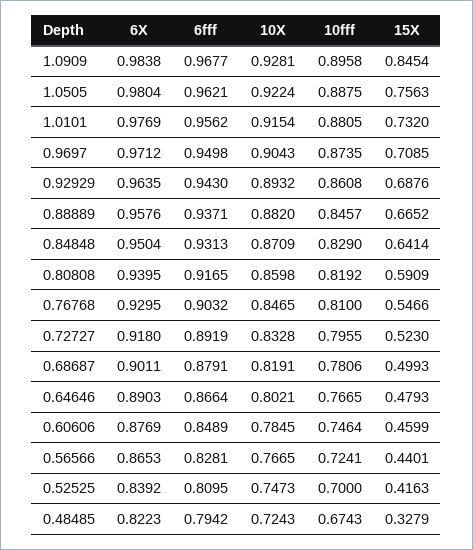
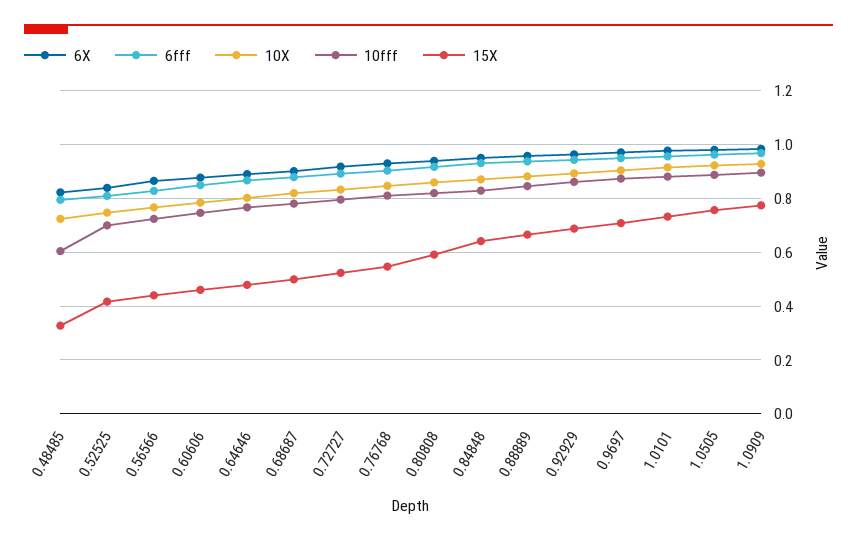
  {
    "6X": {
      "1.0909": 0.9838,
      "1.0505": 0.9804,
      "1.0101": 0.9769,
      "0.9697": 0.9712,
      "0.92929": 0.9635,
      "0.88889": 0.9576,
      "0.84848": 0.9504,
      "0.80808": 0.9395,
      "0.76768": 0.9295,
      "0.72727": 0.918,
      "0.68687": 0.9011,
      "0.64646": 0.8903,
      "0.60606": 0.8769,
      "0.56566": 0.8653,
      "0.52525": 0.8392,
      "0.48485": 0.8223
    },
    "6fff": {
      "1.0909": 0.9677,
      "1.0505": 0.9621,
      "1.0101": 0.9562,
      "0.9697": 0.9498,
      "0.92929": 0.943,
      "0.88889": 0.9371,
      "0.84848": 0.9313,
      "0.80808": 0.9165,
      "0.76768": 0.9032,
      "0.72727": 0.8919,
      "0.68687": 0.8791,
      "0.64646": 0.8664,
      "0.60606": 0.8489,
      "0.56566": 0.8281,
      "0.52525": 0.8095,
      "0.48485": 0.7942
    },
    "10X": {
      "1.0909": 0.9281,
      "1.0505": 0.9224,
      "1.0101": 0.9154,
      "0.9697": 0.9043,
      "0.92929": 0.8932,
      "0.88889": 0.882,
      "0.84848": 0.8709,
      "0.80808": 0.8598,
      "0.76768": 0.8465,
      "0.72727": 0.8328,
      "0.68687": 0.8191,
      "0.64646": 0.8021,
      "0.60606": 0.7845,
      "0.56566": 0.7665,
      "0.52525": 0.7473,
      "0.48485": 0.7243
    },
    "10fff": {
      "1.0909": 0.8958,
      "1.0505": 0.8875,
      "1.0101": 0.8805,
      "0.9697": 0.8735,
      "0.92929": 0.8608,
      "0.88889": 0.8457,
      "0.84848": 0.829,
      "0.80808": 0.8192,
      "0.76768": 0.81,
      "0.72727": 0.7955,
      "0.68687": 0.7806,
      "0.64646": 0.7665,
      "0.60606": 0.7464,
      "0.56566": 0.7241,
      "0.52525": 0.7,
-     "0.48485": 0.6743
+     "0.48485": 0.6
    },
    "15X": {
-     "1.0909": 0.8454,
+     "1.0909": 0.775,
      "1.0505": 0.7563,
      "1.0101": 0.732,
      "0.9697": 0.7085,
      "0.92929": 0.6876,
      "0.88889": 0.6652,
      "0.84848": 0.6414,
      "0.80808": 0.5909,
      "0.76768": 0.5466,
      "0.72727": 0.523,
      "0.68687": 0.4993,
      "0.64646": 0.4793,
      "0.60606": 0.4599,
      "0.56566": 0.4401,
      "0.52525": 0.4163,
      "0.48485": 0.3279
    }
  }

